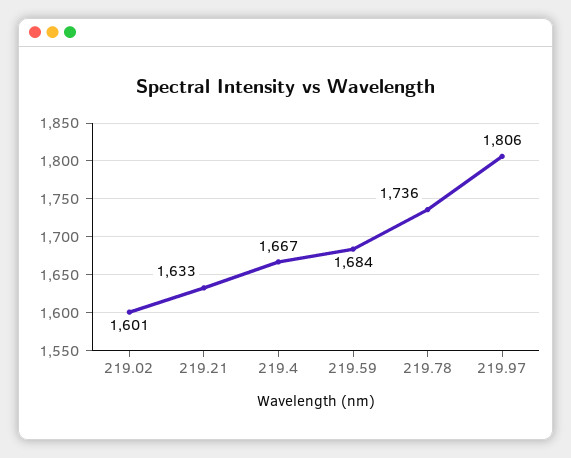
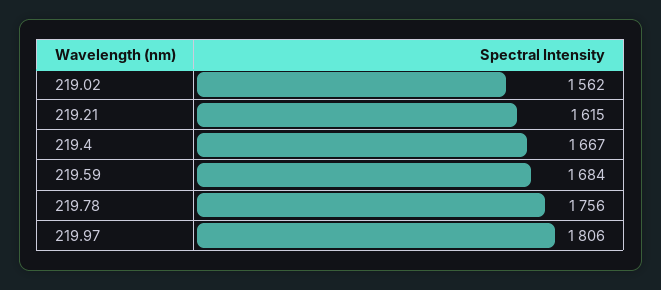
  {
-   "219.02": 1601,
+   "219.02": 1562,
-   "219.21": 1633,
+   "219.21": 1615,
    "219.4": 1667,
    "219.59": 1684,
-   "219.78": 1736,
+   "219.78": 1756,
    "219.97": 1806
  }

